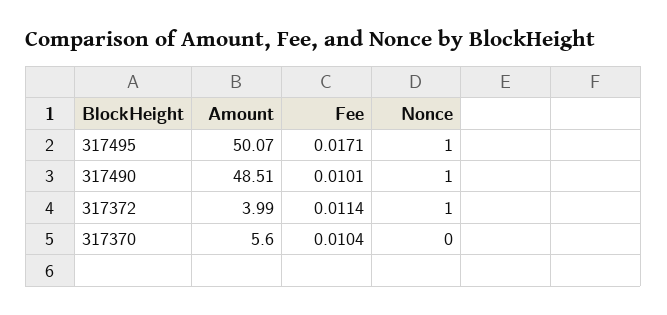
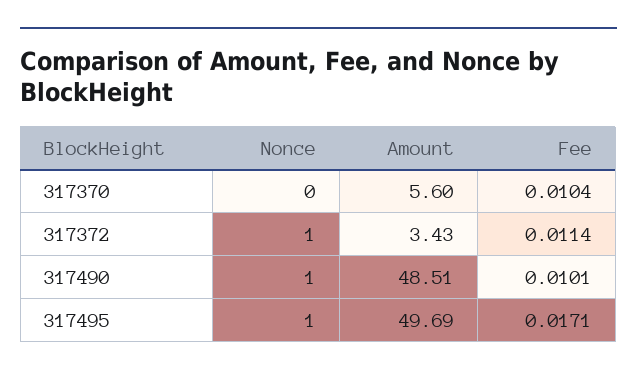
  {
    "Amount": {
-     "317495": 50.07,
+     "317495": 49.69,
      "317490": 48.51,
-     "317372": 3.99,
+     "317372": 3.43,
      "317370": 5.6
    },
    "Fee": {
      "317495": 0.0171,
      "317490": 0.0101,
      "317372": 0.0114,
      "317370": 0.0104
    },
    "Nonce": {
      "317495": 1,
      "317490": 1,
      "317372": 1,
      "317370": 0
    }
  }

